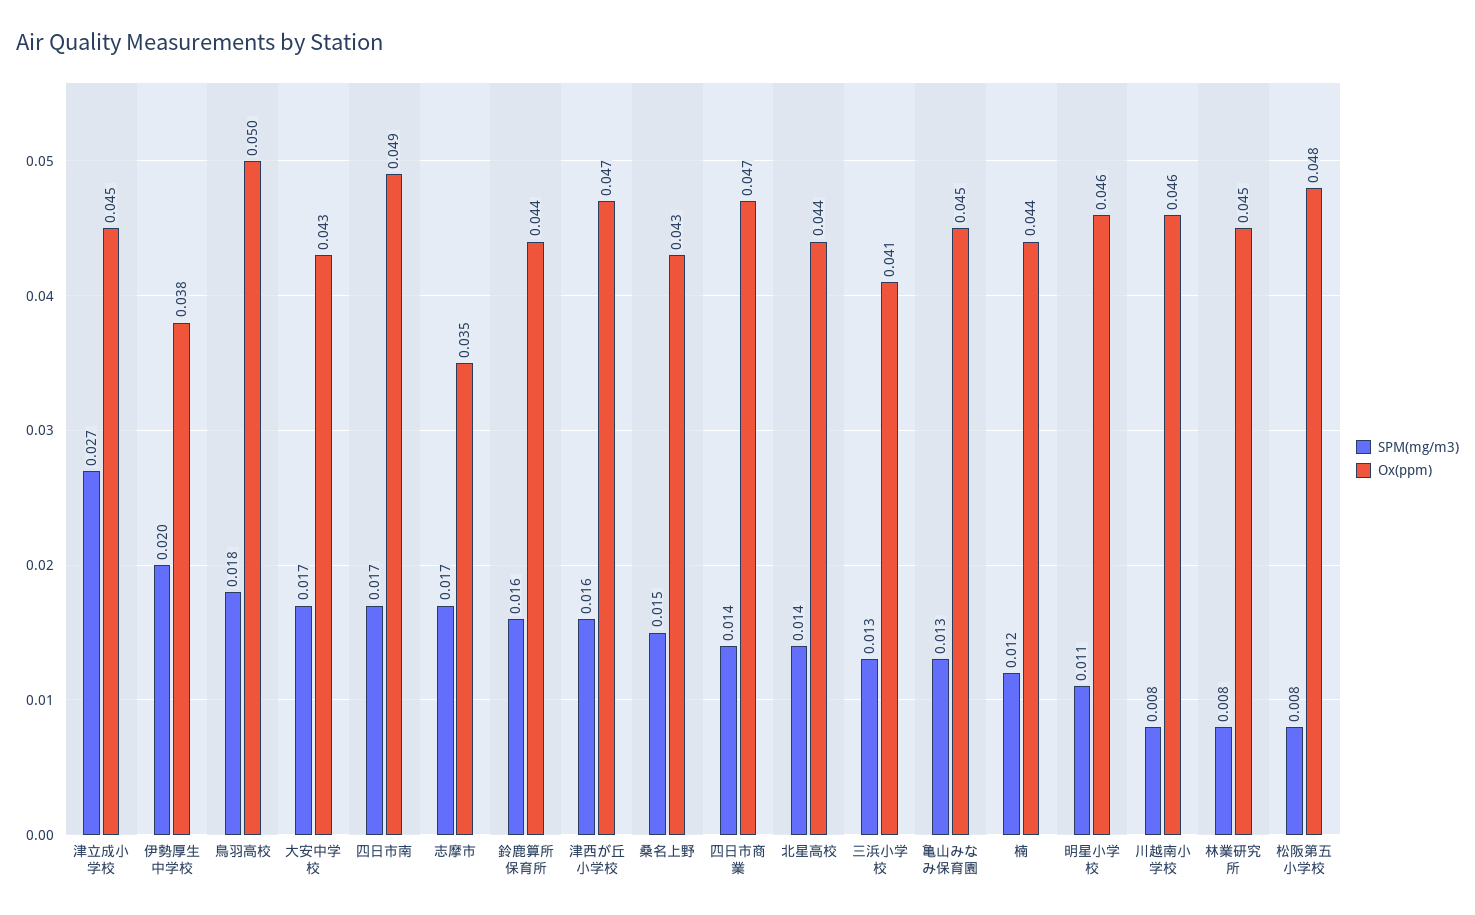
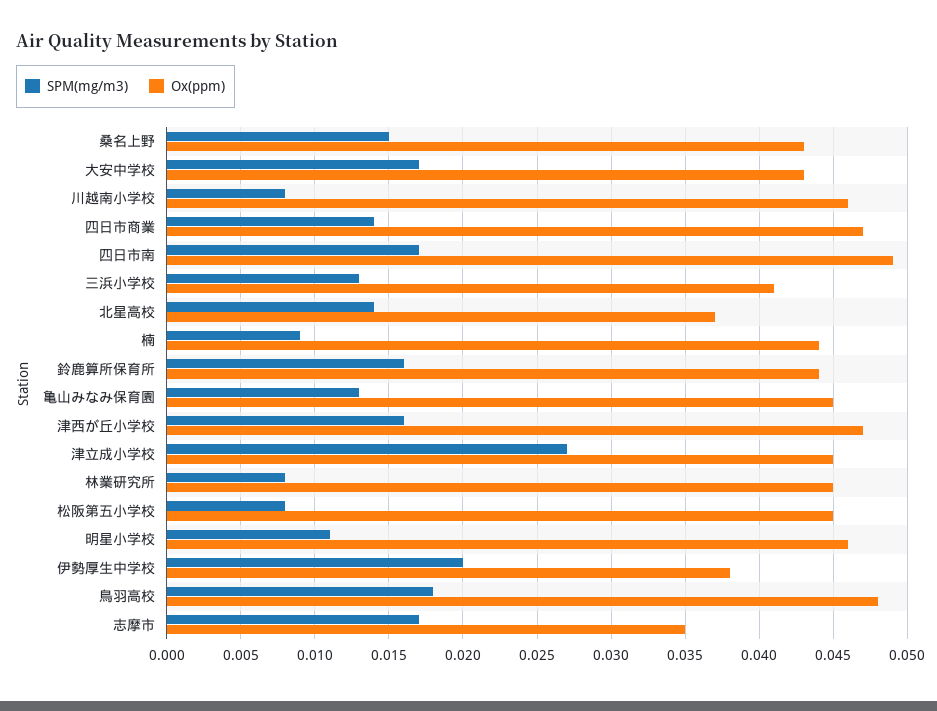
  {
    "SPM(mg/m3)": {
      "津立成小学校": 0.027,
      "伊勢厚生中学校": 0.02,
      "鳥羽高校": 0.018,
      "大安中学校": 0.017,
      "四日市南": 0.017,
      "志摩市": 0.017,
      "鈴鹿算所保育所": 0.016,
      "津西が丘小学校": 0.016,
      "桑名上野": 0.015,
      "四日市商業": 0.014,
      "北星高校": 0.014,
      "三浜小学校": 0.013,
      "亀山みなみ保育園": 0.013,
-     "楠": 0.012,
+     "楠": 0.009,
      "明星小学校": 0.011,
      "川越南小学校": 0.008,
      "林業研究所": 0.008,
      "松阪第五小学校": 0.008
    },
    "Ox(ppm)": {
      "津立成小学校": 0.045,
      "伊勢厚生中学校": 0.038,
-     "鳥羽高校": 0.05,
+     "鳥羽高校": 0.048,
      "大安中学校": 0.043,
      "四日市南": 0.049,
      "志摩市": 0.035,
      "鈴鹿算所保育所": 0.044,
      "津西が丘小学校": 0.047,
      "桑名上野": 0.043,
      "四日市商業": 0.047,
-     "北星高校": 0.044,
+     "北星高校": 0.037,
      "三浜小学校": 0.041,
      "亀山みなみ保育園": 0.045,
      "楠": 0.044,
      "明星小学校": 0.046,
      "川越南小学校": 0.046,
      "林業研究所": 0.045,
-     "松阪第五小学校": 0.048
+     "松阪第五小学校": 0.045
    }
  }

